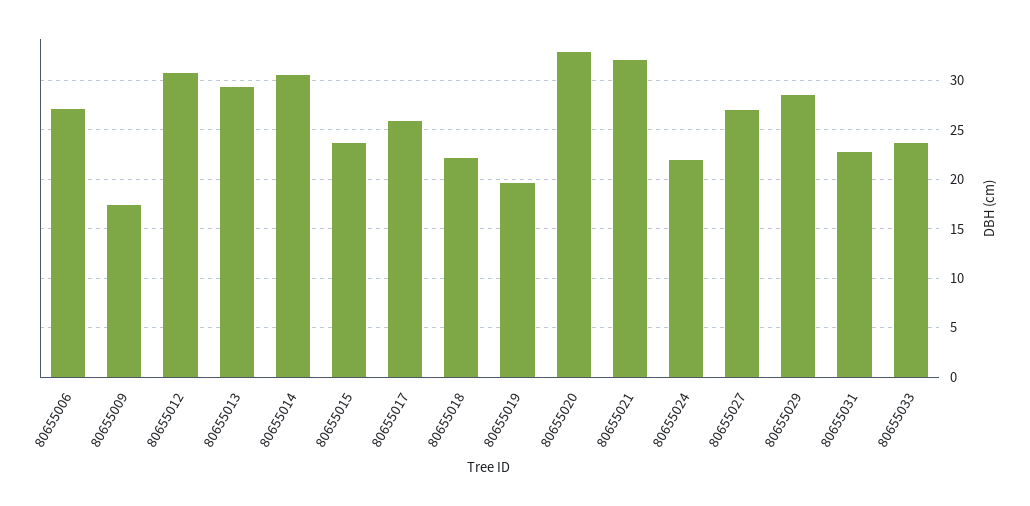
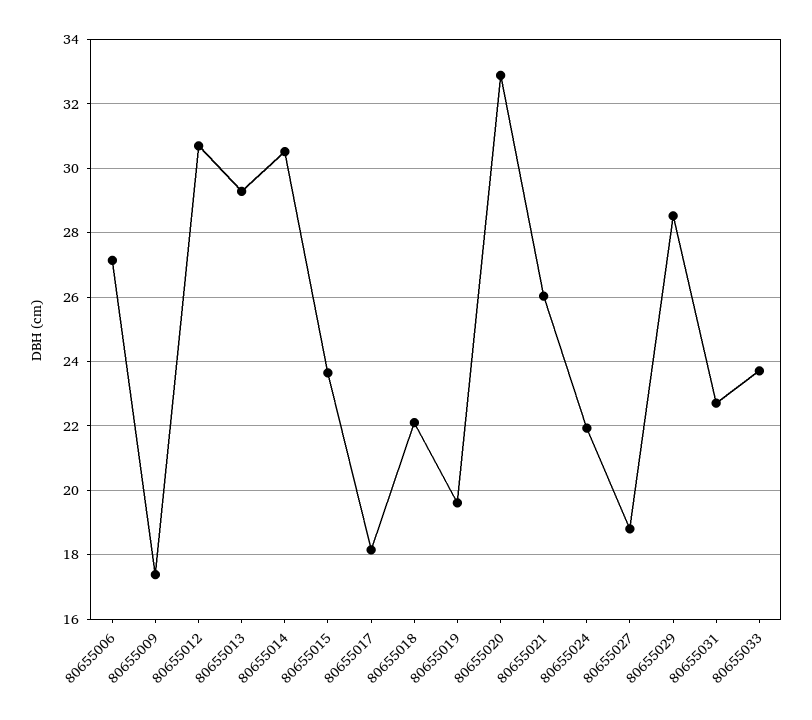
  {
    "80655006": 27.2,
    "80655009": 17.4,
    "80655012": 30.8,
    "80655013": 29.2,
    "80655014": 30.6,
    "80655015": 23.6,
-   "80655017": 26,
+   "80655017": 18.2,
    "80655018": 22.2,
    "80655019": 19.6,
    "80655020": 32.8,
-   "80655021": 32,
+   "80655021": 26,
    "80655024": 22,
-   "80655027": 27,
+   "80655027": 18.8,
    "80655029": 28.6,
    "80655031": 22.8,
    "80655033": 23.8
  }

